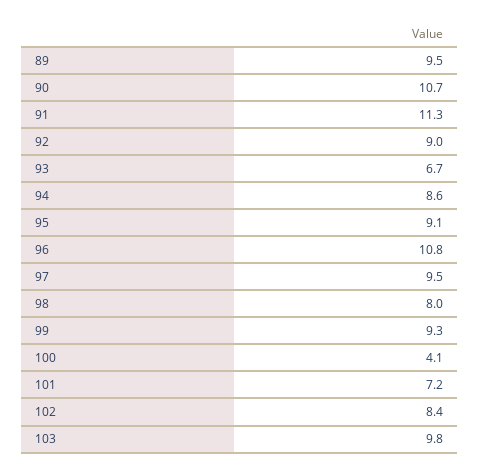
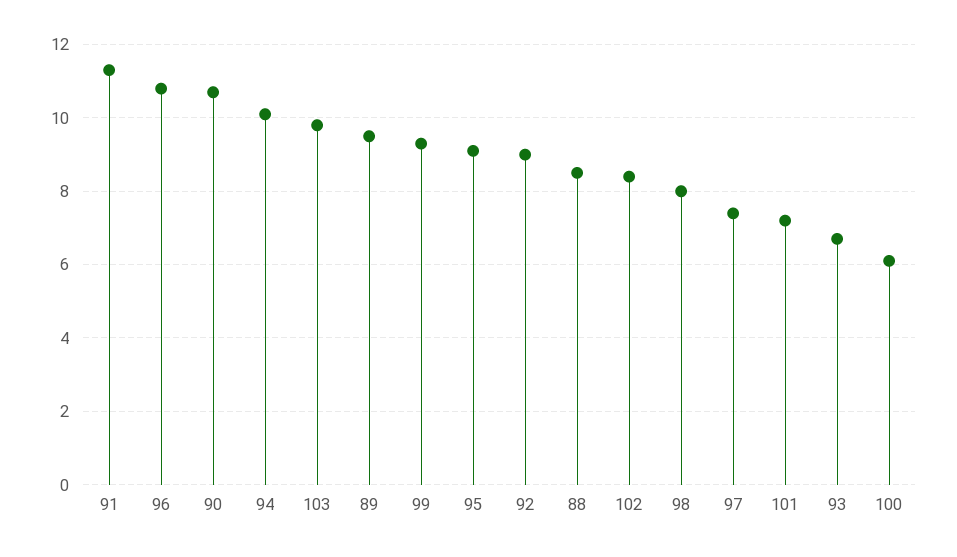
  {
    "89": 9.5,
    "90": 10.7,
    "91": 11.3,
    "92": 9,
    "93": 6.7,
-   "94": 8.6,
+   "94": 10,
    "95": 9.1,
    "96": 10.8,
-   "97": 9.5,
+   "97": 7.5,
    "98": 8,
    "99": 9.3,
-   "100": 4.1,
+   "100": 6,
    "101": 7.2,
    "102": 8.4,
-   "103": 9.8
+   "103": 9.8,
+   "88": 8.5
  }

